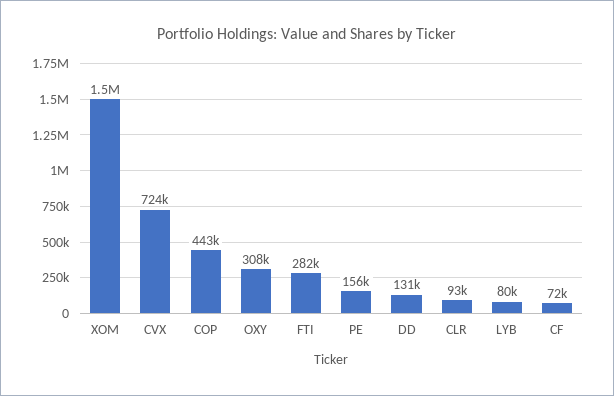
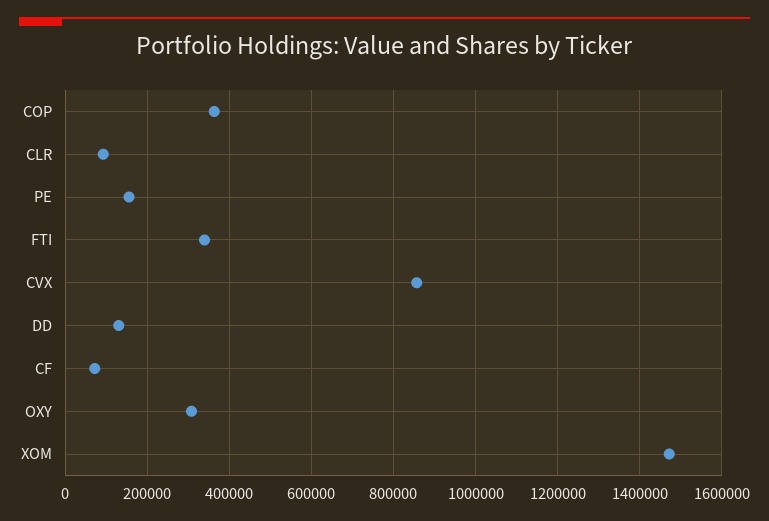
  {
    "XOM": 1500000,
-   "CVX": 724000,
+   "CVX": 860000,
-   "COP": 443000,
+   "COP": 360000,
    "OXY": 308000,
-   "FTI": 282000,
+   "FTI": 340000,
    "PE": 156000,
    "DD": 131000,
    "CLR": 93000,
-   "LYB": 80000,
    "CF": 72000
  }

